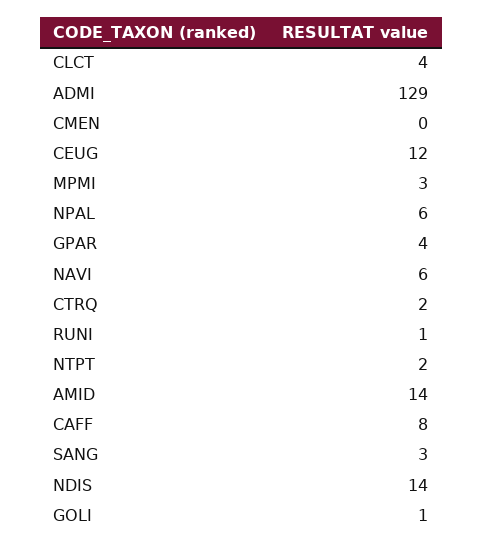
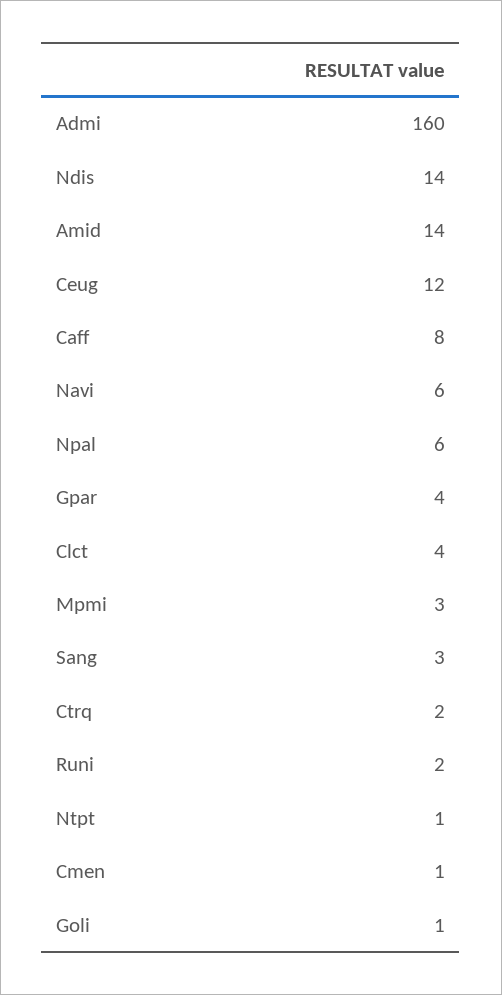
  {
    "CLCT": 4,
-   "ADMI": 129,
+   "ADMI": 160,
-   "CMEN": 0,
+   "CMEN": 1,
    "CEUG": 12,
    "MPMI": 3,
    "NPAL": 6,
    "GPAR": 4,
    "NAVI": 6,
    "CTRQ": 2,
-   "RUNI": 1,
+   "RUNI": 2,
-   "NTPT": 2,
+   "NTPT": 1,
    "AMID": 14,
    "CAFF": 8,
    "SANG": 3,
    "NDIS": 14,
    "GOLI": 1
  }

